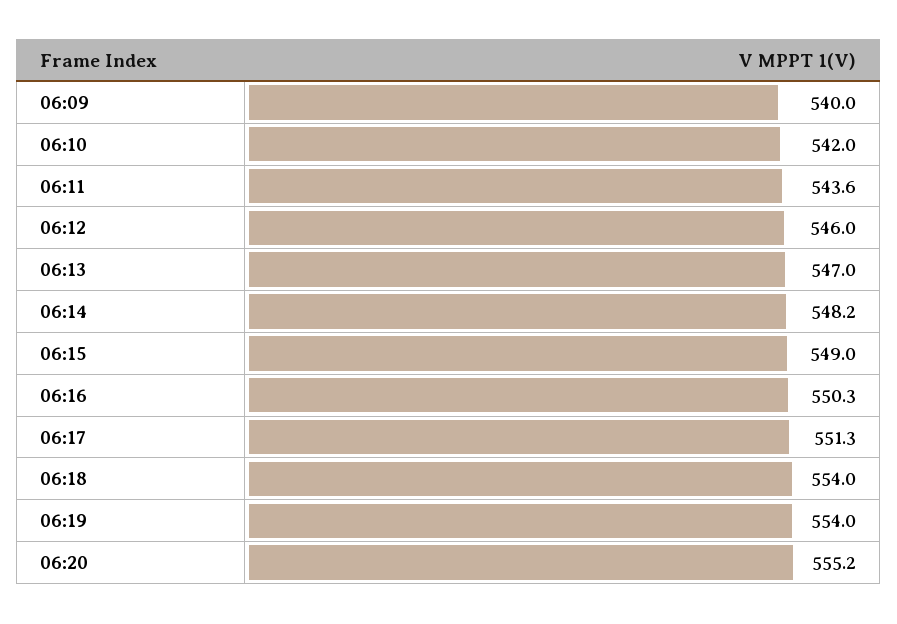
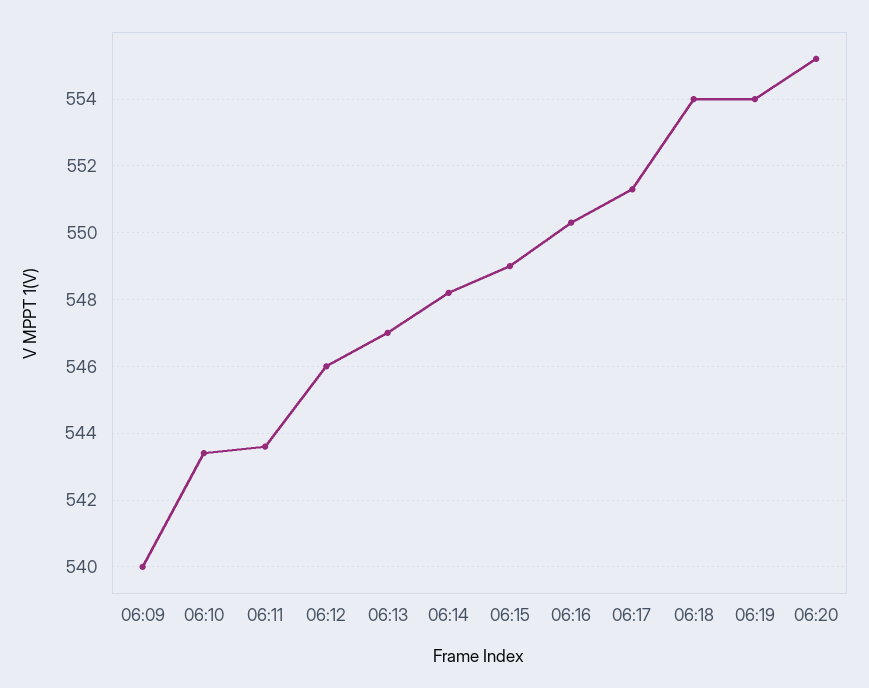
  {
    "06:09": 540,
-   "06:10": 542,
+   "06:10": 543.5,
    "06:11": 543.6,
    "06:12": 546,
    "06:13": 547,
    "06:14": 548.2,
    "06:15": 549,
    "06:16": 550.3,
    "06:17": 551.3,
    "06:18": 554,
    "06:19": 554,
    "06:20": 555.2
  }

